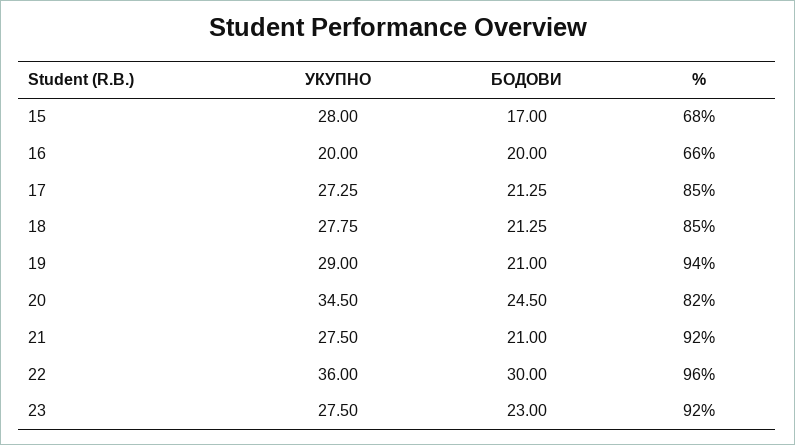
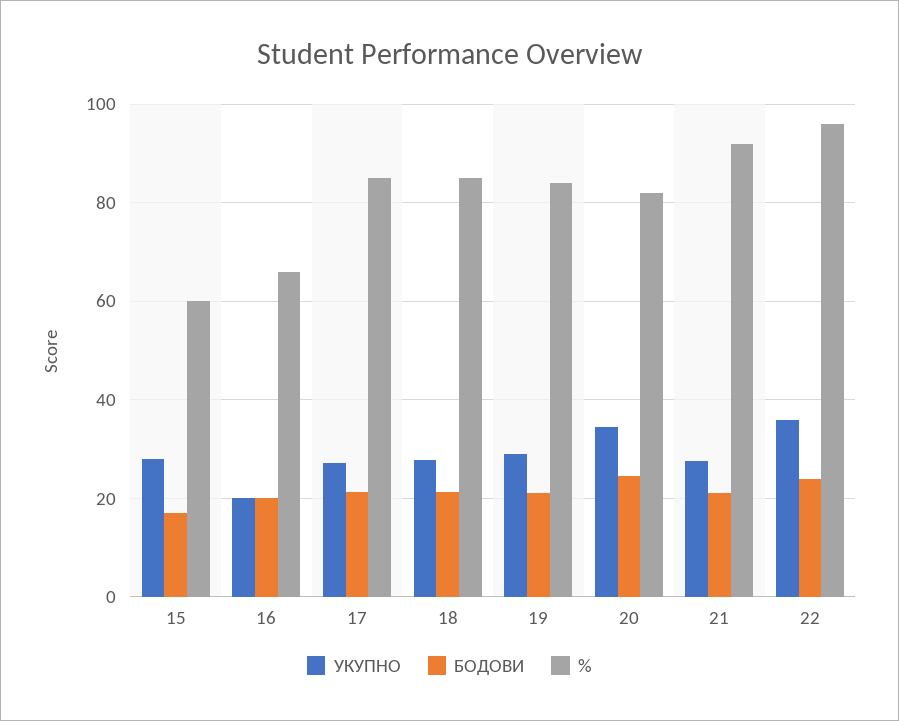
  {
    "УКУПНО": {
      "15": 28,
      "16": 20,
      "17": 27.25,
      "18": 27.75,
      "19": 29,
      "20": 34.5,
      "21": 27.5,
-     "22": 36,
+     "22": 36
-     "23": 27.5
    },
    "БОДОВИ": {
      "15": 17,
      "16": 20,
      "17": 21.25,
      "18": 21.25,
      "19": 21,
      "20": 24.5,
      "21": 21,
-     "22": 30,
+     "22": 24
-     "23": 23
    },
    "%": {
-     "15": 68,
+     "15": 60,
      "16": 66,
      "17": 85,
      "18": 85,
-     "19": 94,
+     "19": 84,
      "20": 82,
      "21": 92,
-     "22": 96,
+     "22": 96
-     "23": 92
    }
  }

